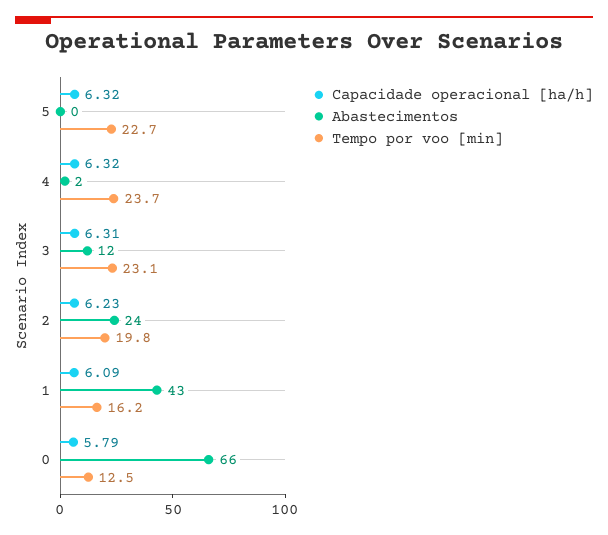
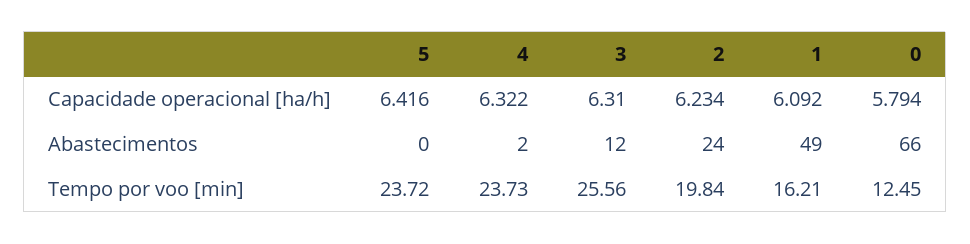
  {
    "Capacidade operacional [ha/h]": {
-     "5": 6.32,
+     "5": 6.416,
      "4": 6.322,
      "3": 6.31,
      "2": 6.234,
      "1": 6.092,
      "0": 5.794
    },
    "Abastecimentos": {
      "5": 0,
      "4": 2,
      "3": 12,
      "2": 24,
-     "1": 43,
+     "1": 49,
      "0": 66
    },
    "Tempo por voo [min]": {
-     "5": 22.7,
+     "5": 23.72,
      "4": 23.73,
-     "3": 23.1,
+     "3": 25.56,
      "2": 19.84,
      "1": 16.21,
      "0": 12.45
    }
  }

